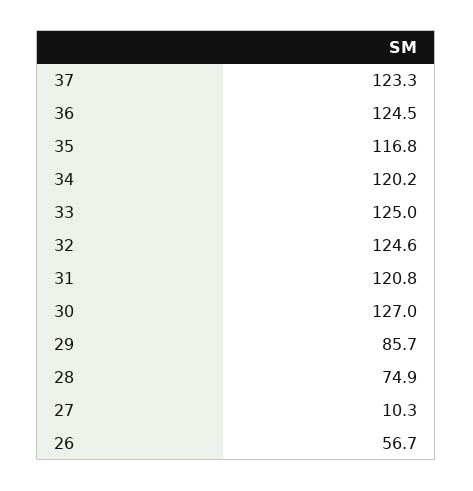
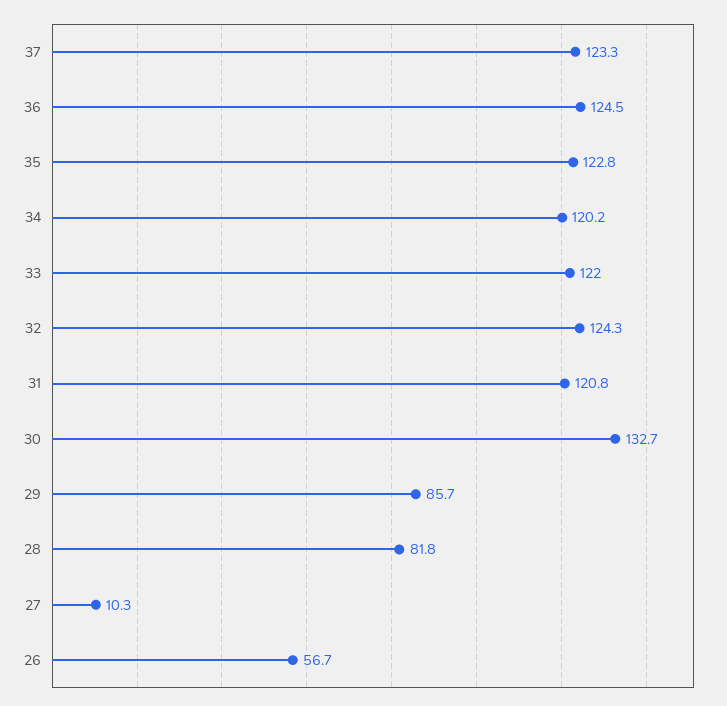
  {
    "37": 123.3,
    "36": 124.5,
-   "35": 116.8,
+   "35": 122.8,
    "34": 120.2,
-   "33": 125,
+   "33": 122,
-   "32": 124.6,
+   "32": 124.3,
    "31": 120.8,
-   "30": 127,
+   "30": 132.7,
    "29": 85.7,
-   "28": 74.9,
+   "28": 81.8,
    "27": 10.3,
    "26": 56.7
  }

